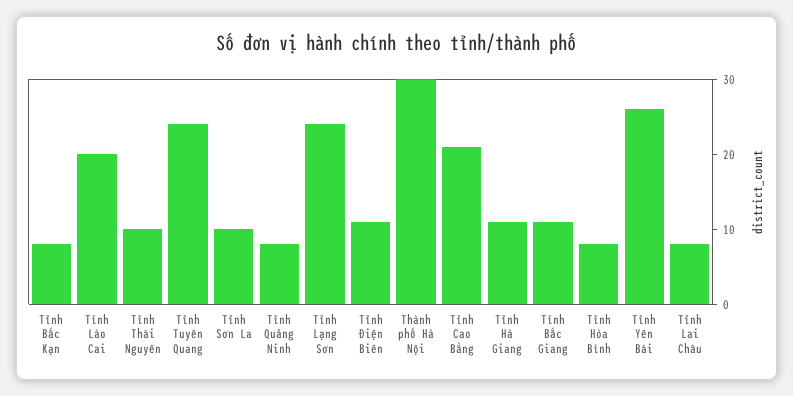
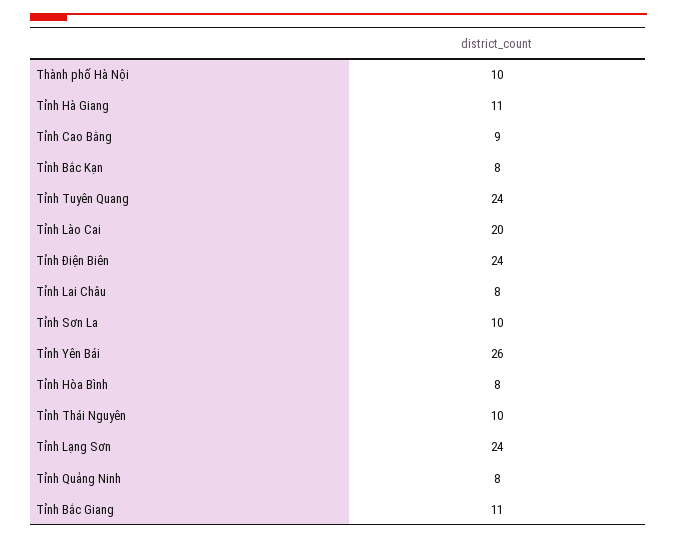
  {
    "Tỉnh Bắc Kạn": 8,
    "Tỉnh Lào Cai": 20,
    "Tỉnh Thái Nguyên": 10,
    "Tỉnh Tuyên Quang": 24,
    "Tỉnh Sơn La": 10,
    "Tỉnh Quảng Ninh": 8,
    "Tỉnh Lạng Sơn": 24,
-   "Tỉnh Điện Biên": 10,
+   "Tỉnh Điện Biên": 24,
-   "Thành phố Hà Nội": 30,
+   "Thành phố Hà Nội": 10,
-   "Tỉnh Cao Bằng": 20,
+   "Tỉnh Cao Bằng": 9,
    "Tỉnh Hà Giang": 11,
    "Tỉnh Bắc Giang": 11,
    "Tỉnh Hòa Bình": 8,
    "Tỉnh Yên Bái": 26,
    "Tỉnh Lai Châu": 8
  }

